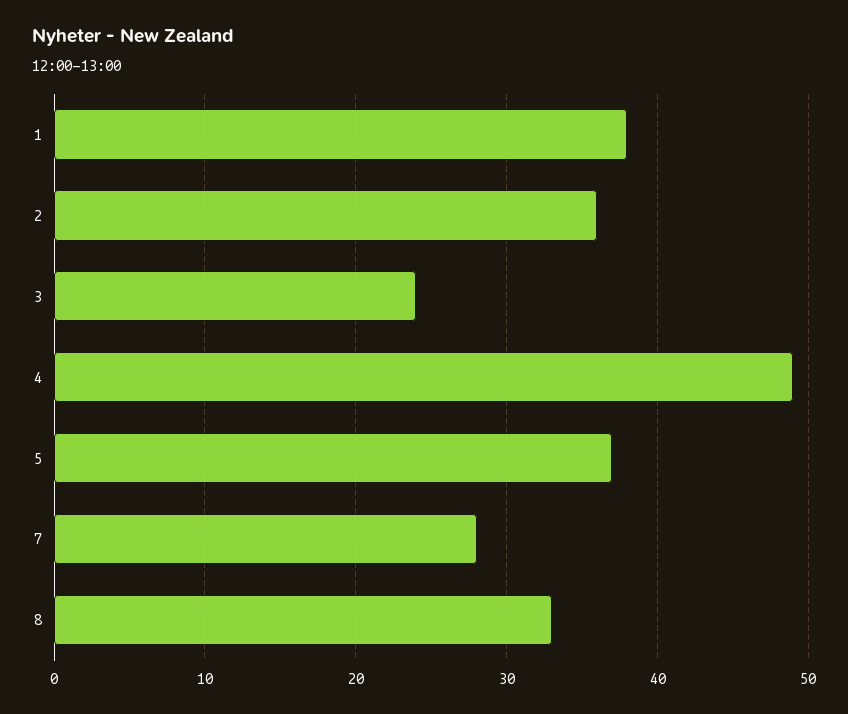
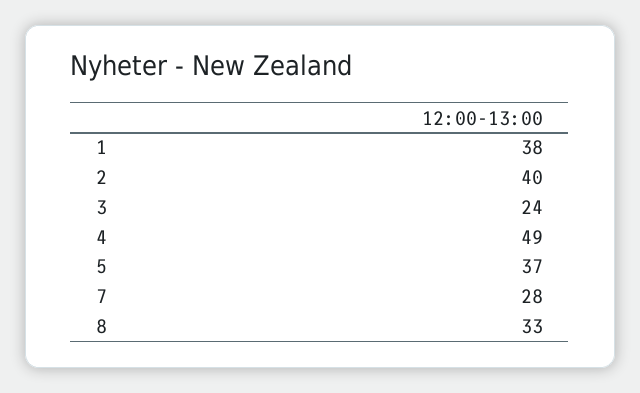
  {
    "1": 38,
-   "2": 36,
+   "2": 40,
    "3": 24,
    "4": 49,
    "5": 37,
    "7": 28,
    "8": 33
  }

